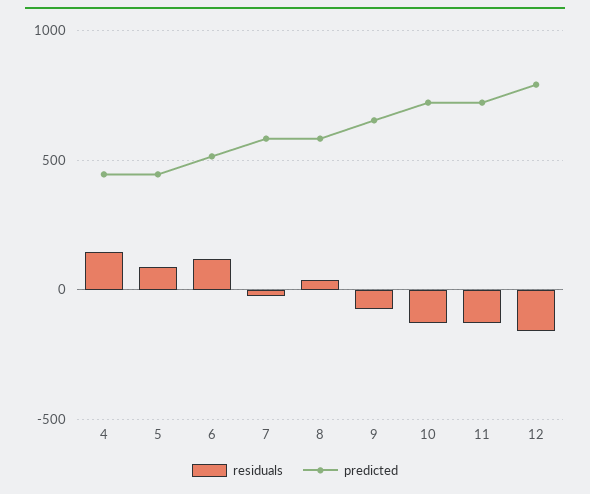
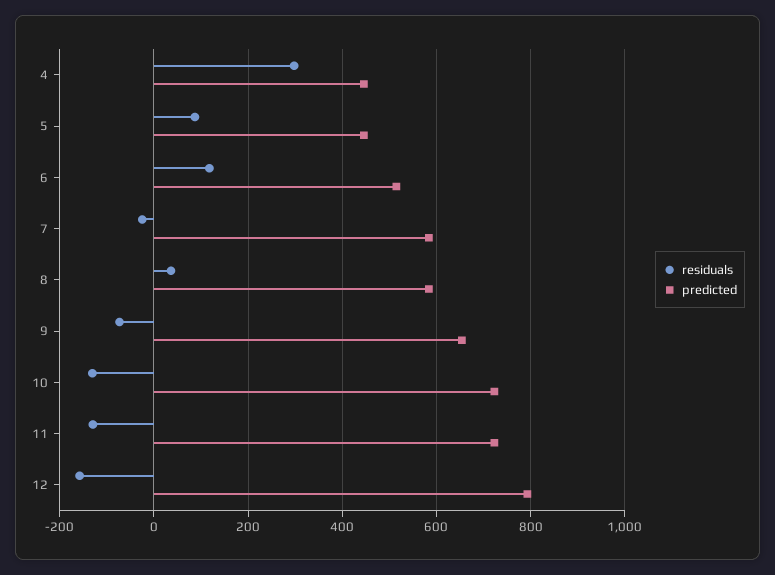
  {
    "residuals": {
-     "4": 150,
+     "4": 300,
      "5": 80,
      "6": 120,
      "7": -20,
      "8": 40,
      "9": -80,
      "10": -140,
      "11": -120,
      "12": -160
    },
    "predicted": {
      "4": 440,
      "5": 440,
      "6": 520,
      "7": 580,
      "8": 580,
      "9": 660,
      "10": 720,
      "11": 720,
      "12": 800
    }
  }

